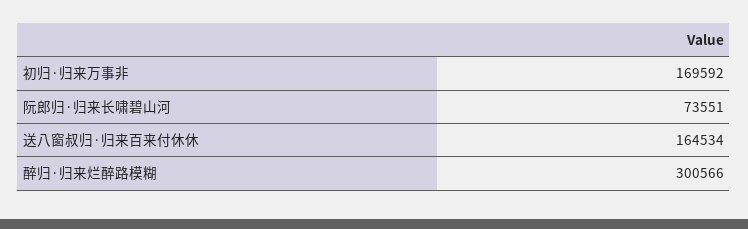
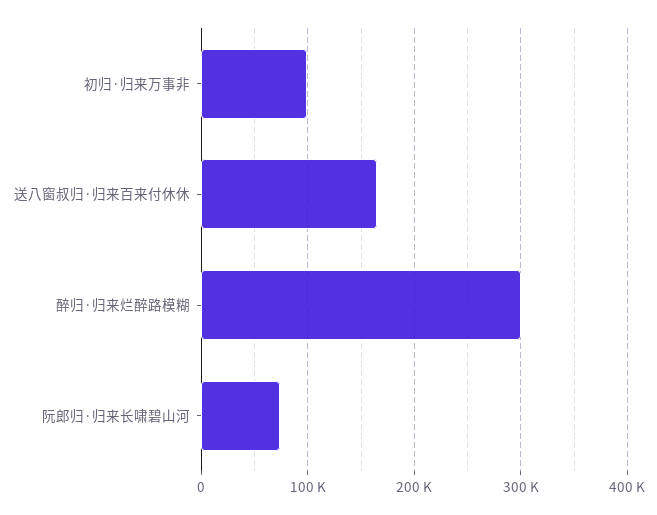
  {
-   "初归·归来万事非": 169592,
+   "初归·归来万事非": 100000,
    "阮郎归·归来长啸碧山河": 73551,
    "送八窗叔归·归来百来付休休": 164534,
    "醉归·归来烂醉路模糊": 300566
  }

